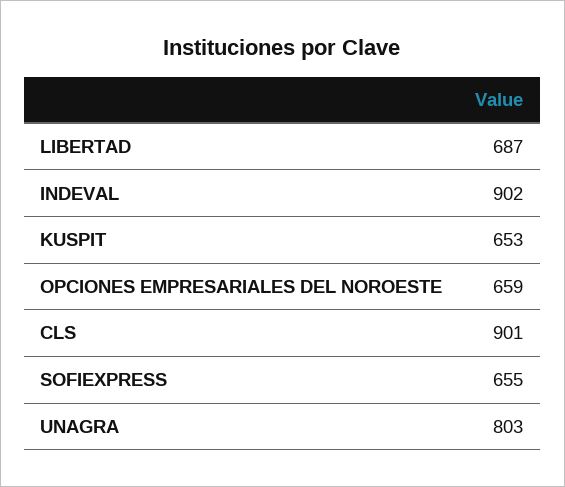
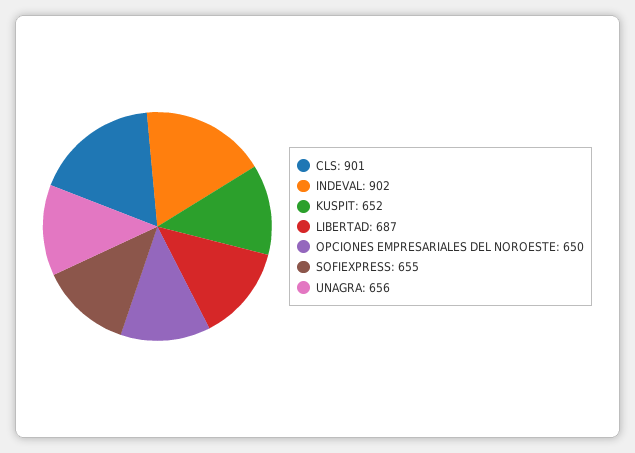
  {
    "LIBERTAD": 687,
    "INDEVAL": 902,
-   "KUSPIT": 653,
+   "KUSPIT": 652,
-   "OPCIONES EMPRESARIALES DEL NOROESTE": 659,
+   "OPCIONES EMPRESARIALES DEL NOROESTE": 650,
    "CLS": 901,
    "SOFIEXPRESS": 655,
-   "UNAGRA": 803
+   "UNAGRA": 656
  }

